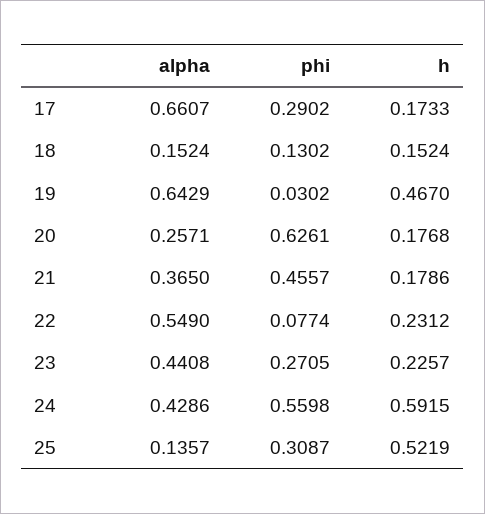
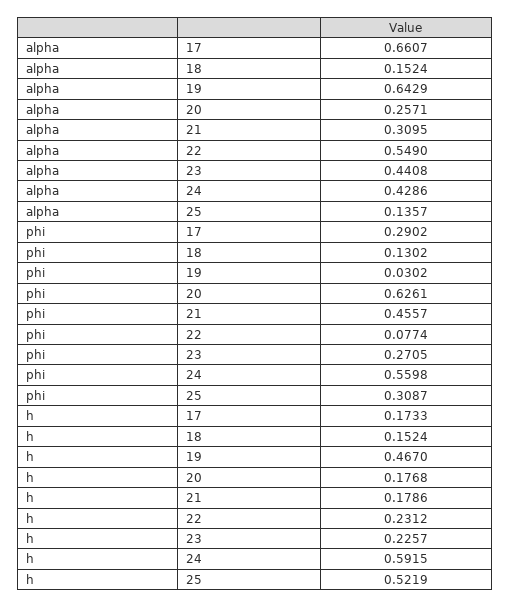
  {
    "alpha": {
      "17": 0.6607,
      "18": 0.1524,
      "19": 0.6429,
      "20": 0.2571,
-     "21": 0.365,
+     "21": 0.3095,
      "22": 0.549,
      "23": 0.4408,
      "24": 0.4286,
      "25": 0.1357
    },
    "phi": {
      "17": 0.2902,
      "18": 0.1302,
      "19": 0.0302,
      "20": 0.6261,
      "21": 0.4557,
      "22": 0.0774,
      "23": 0.2705,
      "24": 0.5598,
      "25": 0.3087
    },
    "h": {
      "17": 0.1733,
      "18": 0.1524,
      "19": 0.467,
      "20": 0.1768,
      "21": 0.1786,
      "22": 0.2312,
      "23": 0.2257,
      "24": 0.5915,
      "25": 0.5219
    }
  }

